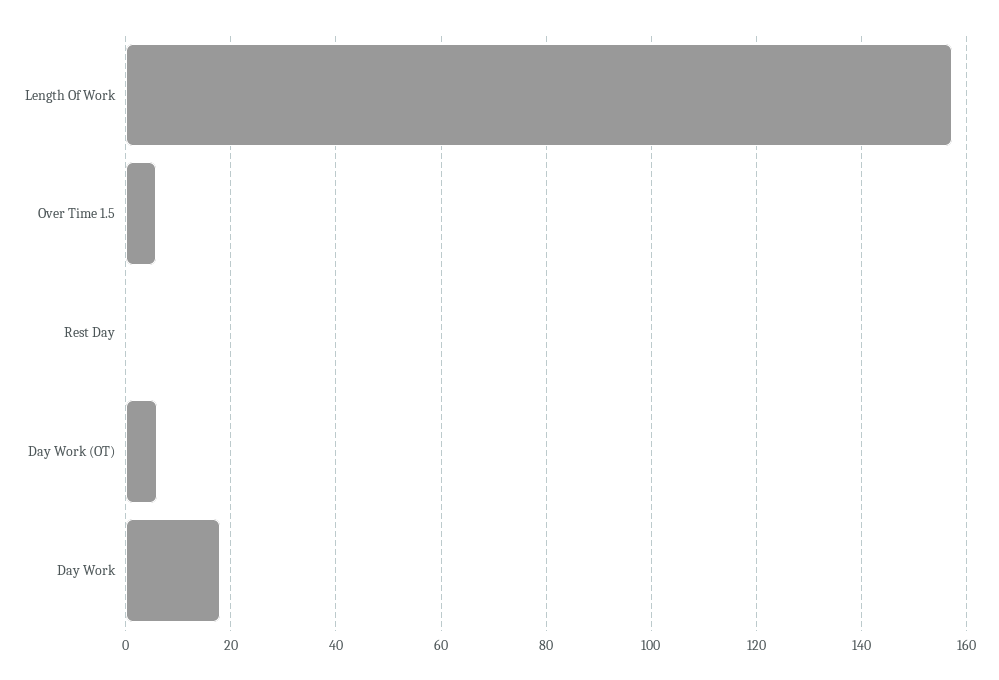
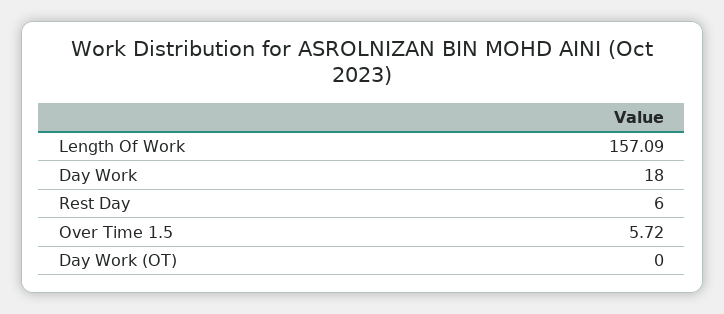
  {
    "Length Of Work": 157.09,
    "Over Time 1.5": 5.72,
-   "Rest Day": 0,
+   "Rest Day": 6,
-   "Day Work (OT)": 6,
+   "Day Work (OT)": 0,
    "Day Work": 18
  }

